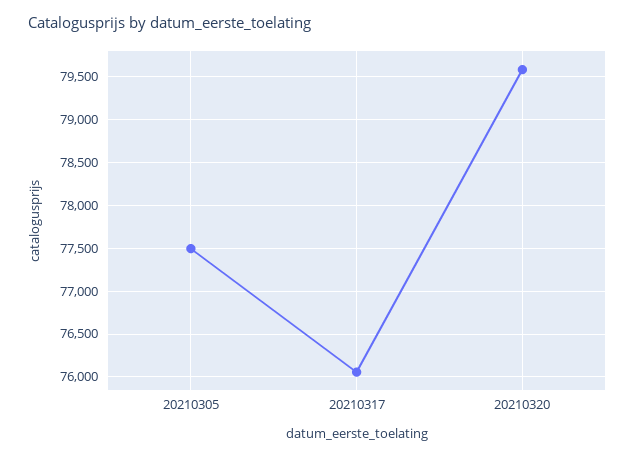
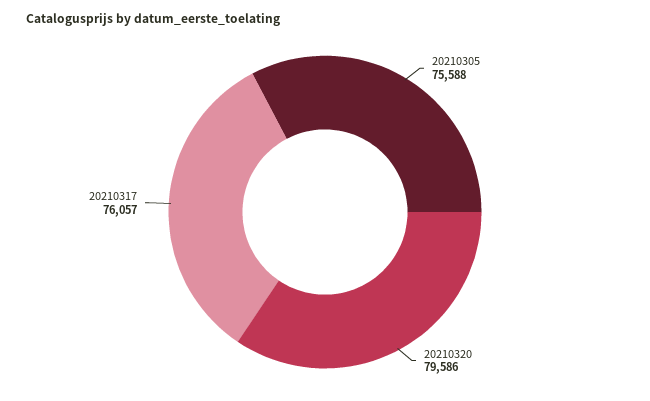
  {
-   "20210305": 77500,
+   "20210305": 75588,
    "20210317": 76057,
    "20210320": 79586
  }

